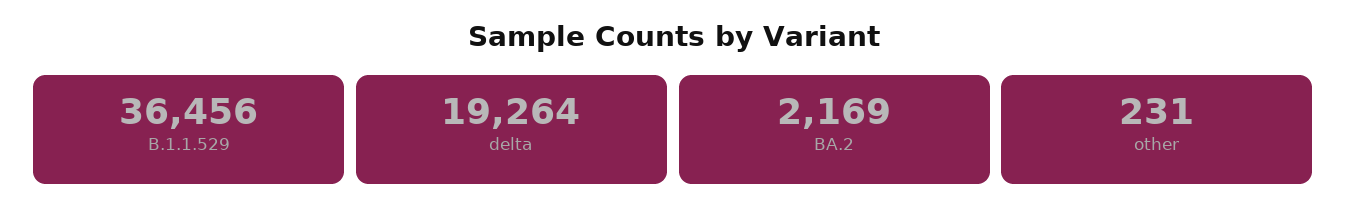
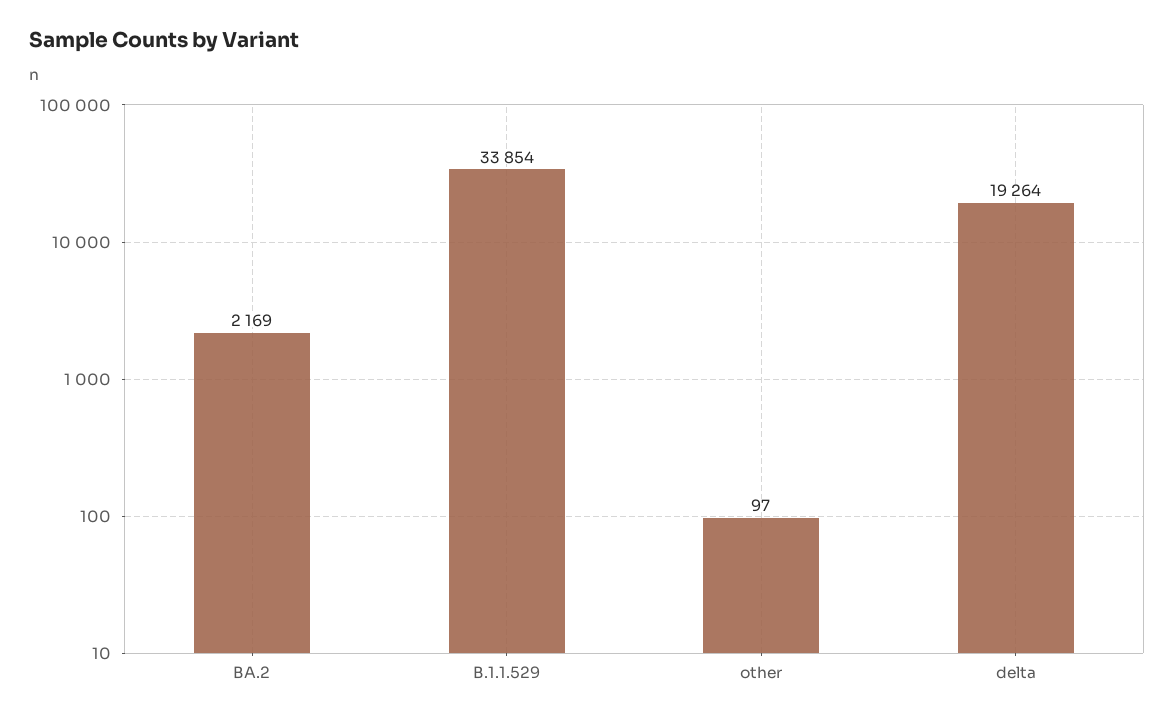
  {
-   "B.1.1.529": 36456,
+   "B.1.1.529": 33854,
    "delta": 19264,
    "BA.2": 2169,
-   "other": 231
+   "other": 97
  }

